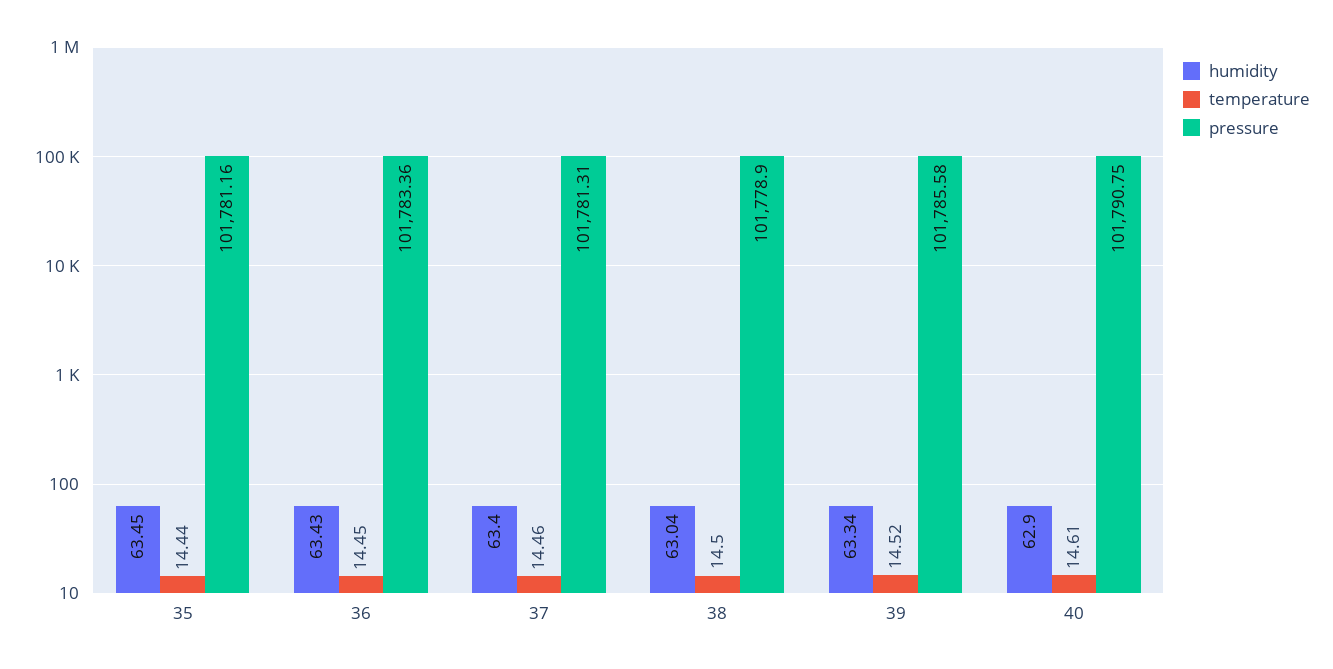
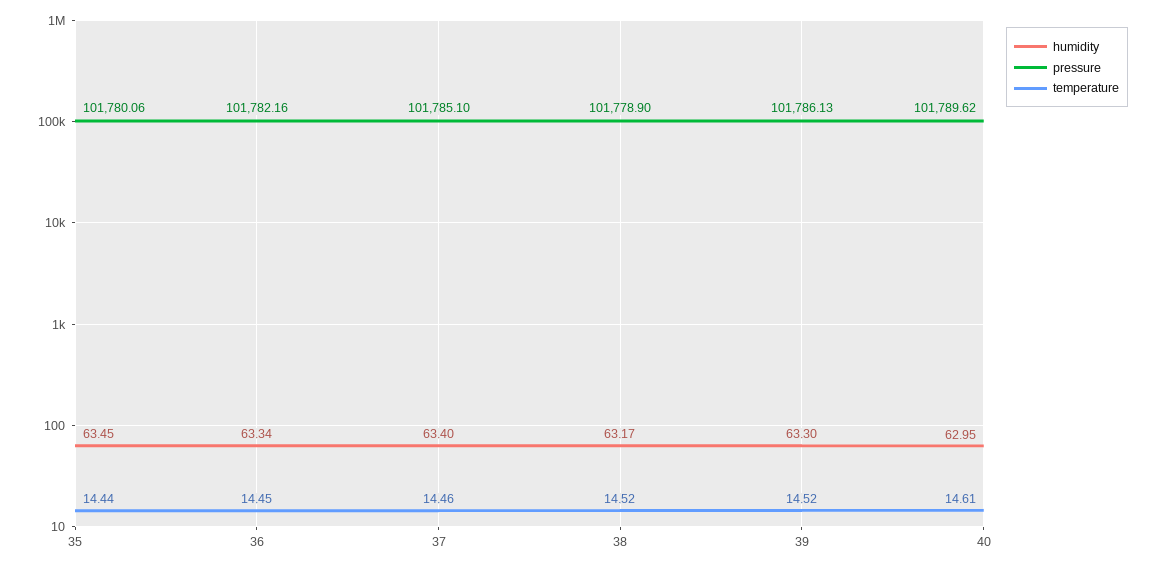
  {
    "humidity": {
      "35": 63.45,
-     "36": 63.43,
+     "36": 63.34,
      "37": 63.4,
-     "38": 63.04,
+     "38": 63.17,
-     "39": 63.34,
+     "39": 63.3,
-     "40": 62.9
+     "40": 62.95
    },
    "temperature": {
      "35": 14.44,
      "36": 14.45,
      "37": 14.46,
-     "38": 14.5,
+     "38": 14.52,
      "39": 14.52,
      "40": 14.61
    },
    "pressure": {
-     "35": 101781.16,
+     "35": 101780.06,
-     "36": 101783.36,
+     "36": 101782.16,
-     "37": 101781.31,
+     "37": 101785.1,
      "38": 101778.9,
-     "39": 101785.58,
+     "39": 101786.13,
-     "40": 101790.75
+     "40": 101789.62
    }
  }

